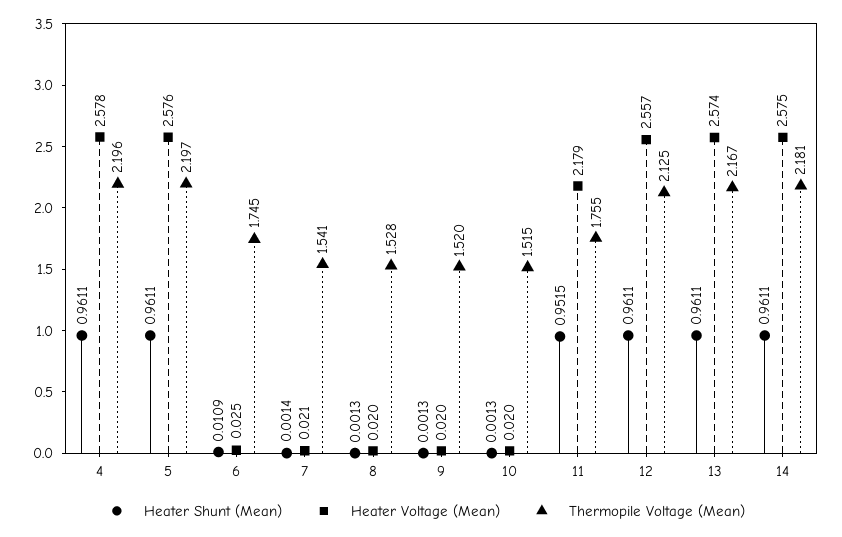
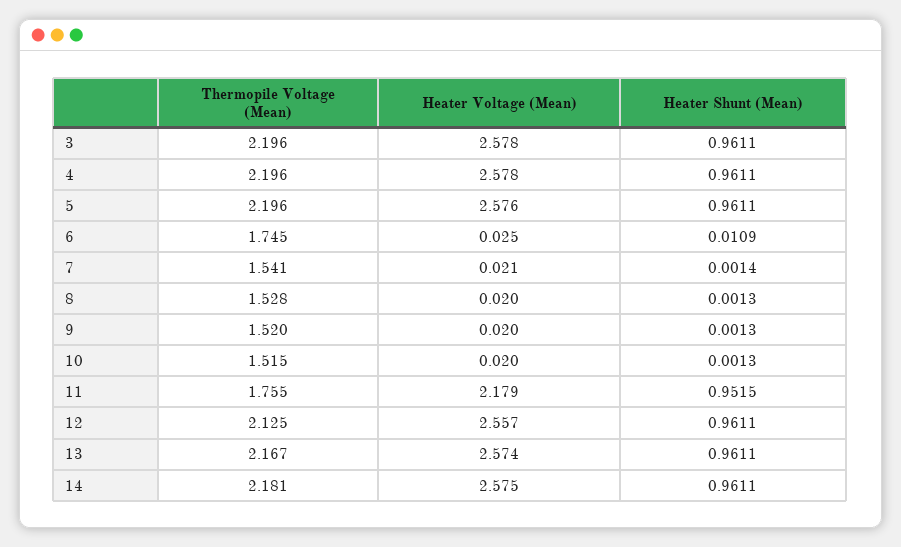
  {
    "Heater Shunt (Mean)": {
      "4": 0.9611,
      "5": 0.9611,
      "6": 0.0109,
      "7": 0.0014,
      "8": 0.0013,
      "9": 0.0013,
      "10": 0.0013,
      "11": 0.9515,
      "12": 0.9611,
      "13": 0.9611,
-     "14": 0.9611
+     "14": 0.9611,
+     "3": 0.9611
    },
    "Heater Voltage (Mean)": {
      "4": 2.578,
      "5": 2.576,
      "6": 0.025,
      "7": 0.021,
      "8": 0.02,
      "9": 0.02,
      "10": 0.02,
      "11": 2.179,
      "12": 2.557,
      "13": 2.574,
-     "14": 2.575
+     "14": 2.575,
+     "3": 2.578
    },
    "Thermopile Voltage (Mean)": {
      "4": 2.196,
-     "5": 2.197,
+     "5": 2.196,
      "6": 1.745,
      "7": 1.541,
      "8": 1.528,
      "9": 1.52,
      "10": 1.515,
      "11": 1.755,
      "12": 2.125,
      "13": 2.167,
-     "14": 2.181
+     "14": 2.181,
+     "3": 2.196
    }
  }

